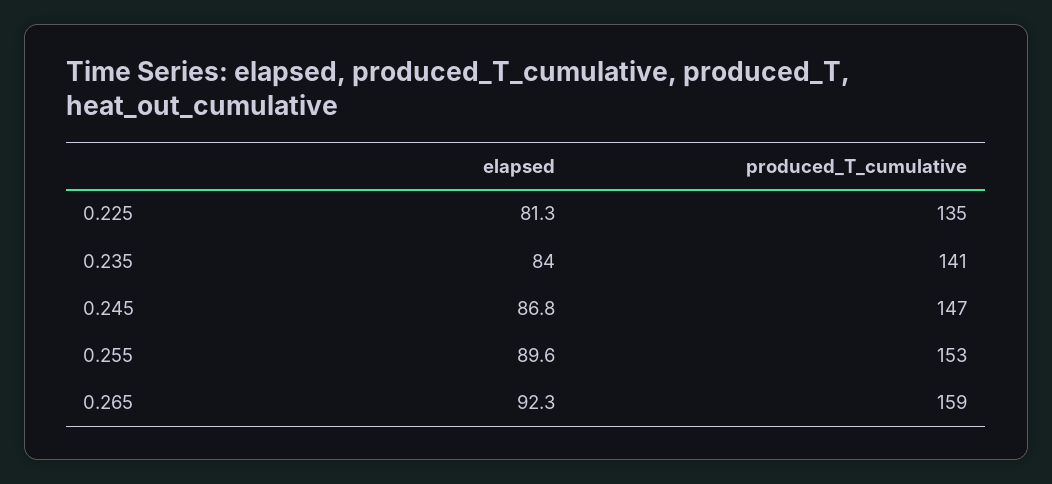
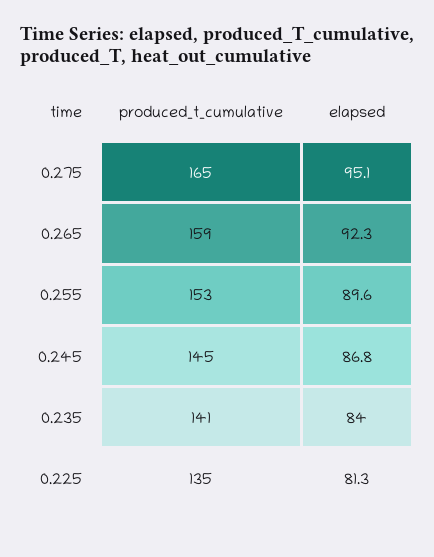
  {
    "elapsed": {
      "0.225": 81.3,
      "0.235": 84,
      "0.245": 86.8,
      "0.255": 89.6,
-     "0.265": 92.3
+     "0.265": 92.3,
+     "0.275": 95.1
    },
    "produced_T_cumulative": {
      "0.225": 135,
      "0.235": 141,
-     "0.245": 147,
+     "0.245": 145,
      "0.255": 153,
-     "0.265": 159
+     "0.265": 159,
+     "0.275": 165
    }
  }

